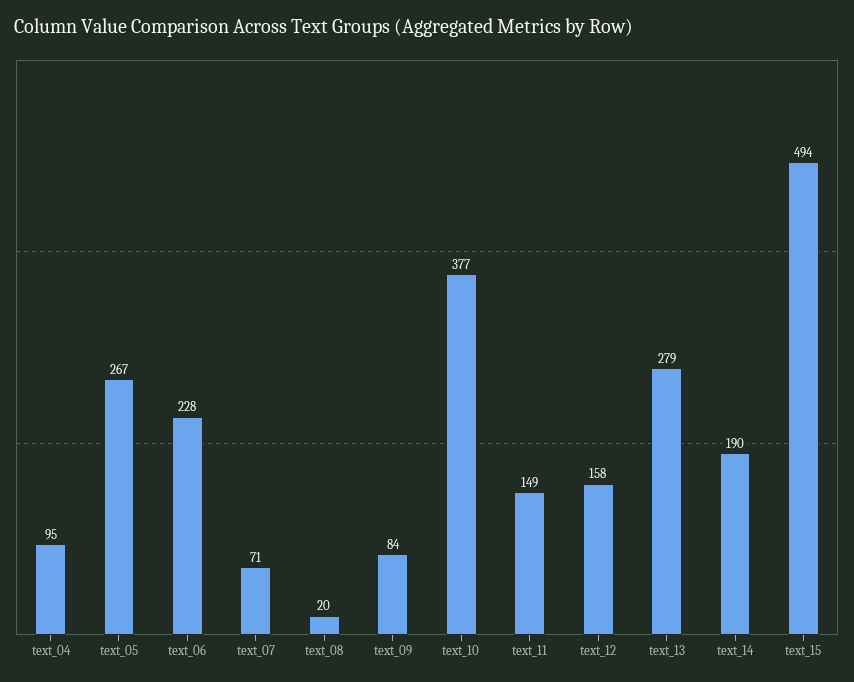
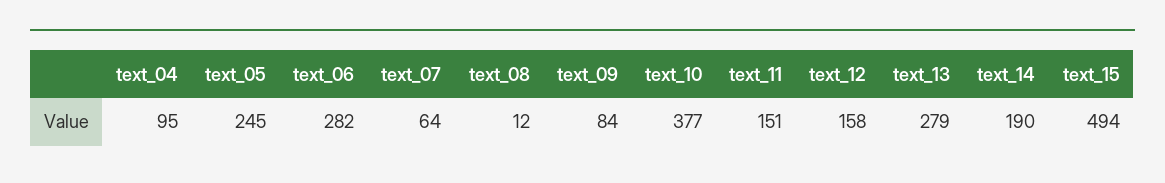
  {
    "text_04": 95,
-   "text_05": 267,
+   "text_05": 245,
-   "text_06": 228,
+   "text_06": 282,
-   "text_07": 71,
+   "text_07": 64,
-   "text_08": 20,
+   "text_08": 12,
    "text_09": 84,
    "text_10": 377,
-   "text_11": 149,
+   "text_11": 151,
    "text_12": 158,
    "text_13": 279,
    "text_14": 190,
    "text_15": 494
  }

